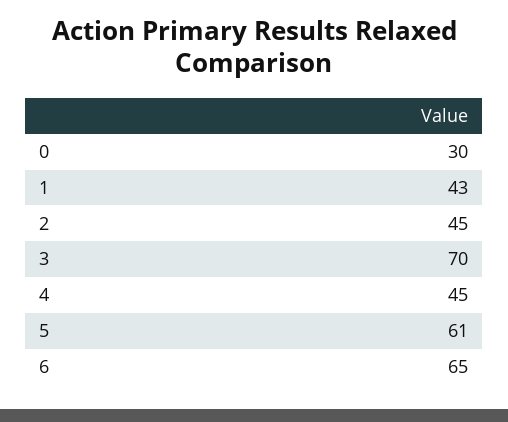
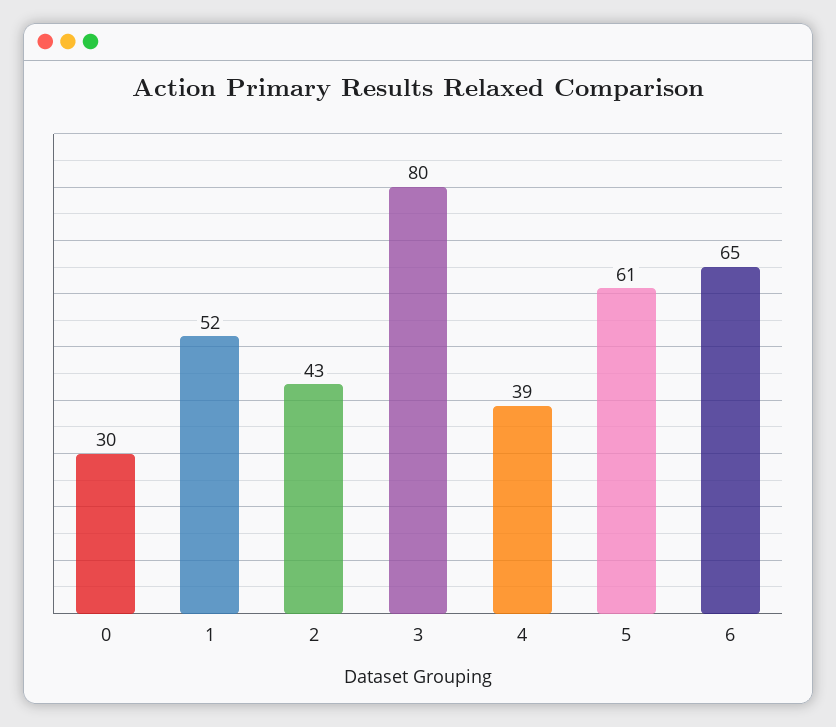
  {
    "0": 30,
-   "1": 43,
+   "1": 52,
-   "2": 45,
+   "2": 43,
-   "3": 70,
+   "3": 80,
-   "4": 45,
+   "4": 39,
    "5": 61,
    "6": 65
  }

